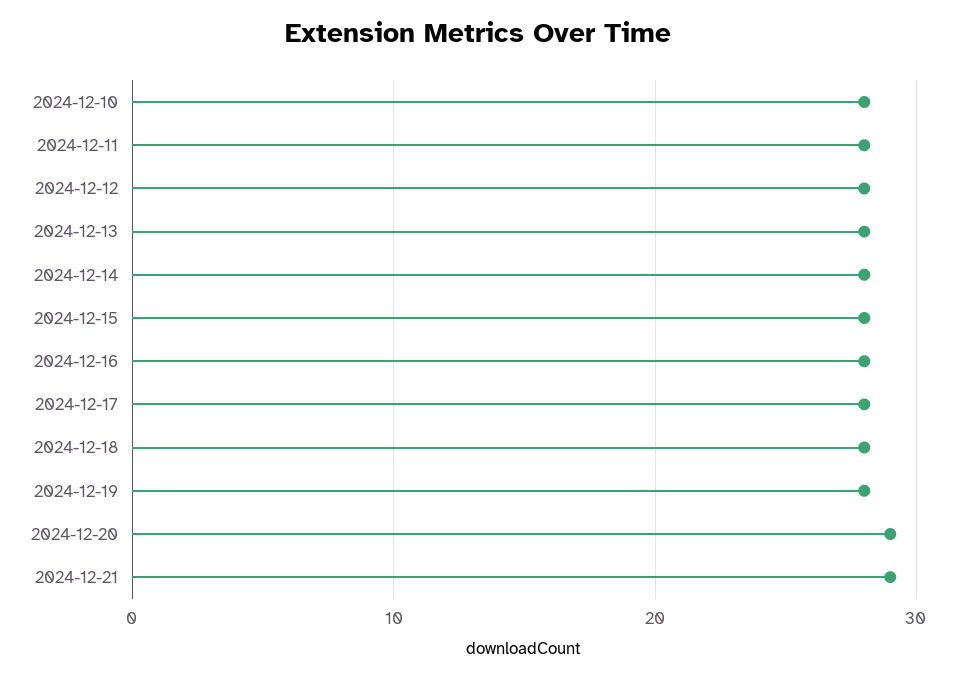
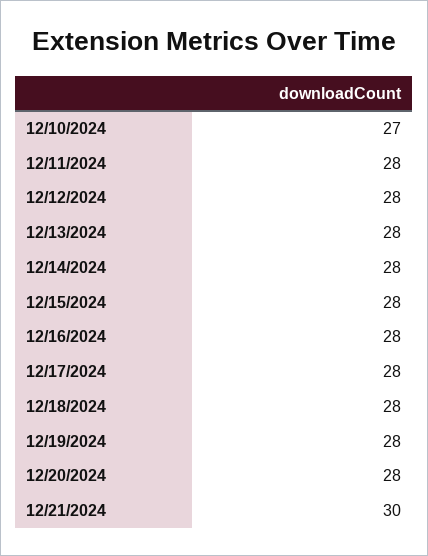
  {
-   "2024-12-10": 28,
+   "2024-12-10": 27,
    "2024-12-11": 28,
    "2024-12-12": 28,
    "2024-12-13": 28,
    "2024-12-14": 28,
    "2024-12-15": 28,
    "2024-12-16": 28,
    "2024-12-17": 28,
    "2024-12-18": 28,
    "2024-12-19": 28,
-   "2024-12-20": 29,
+   "2024-12-20": 28,
-   "2024-12-21": 29
+   "2024-12-21": 30
  }

